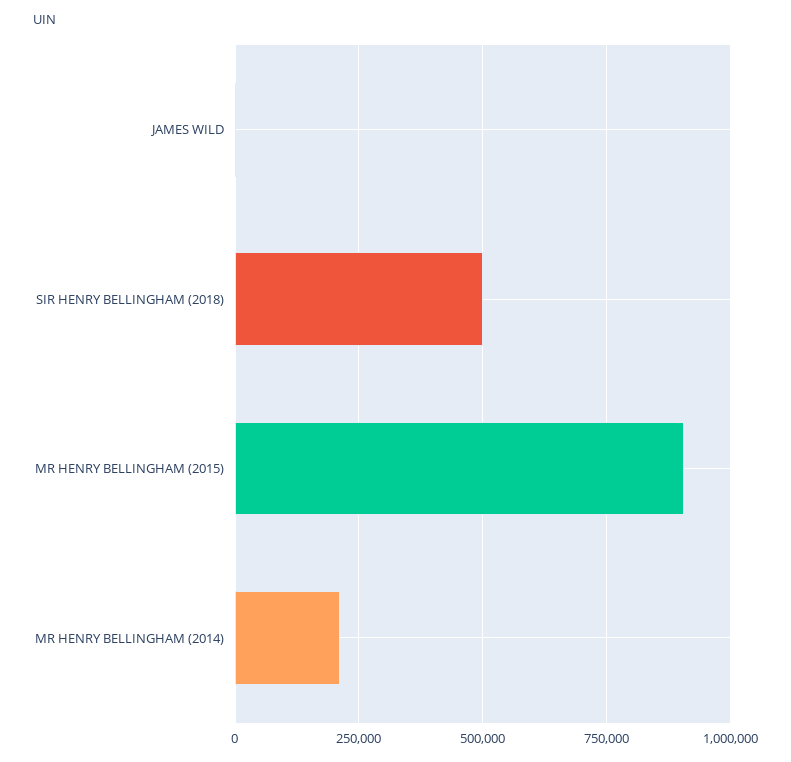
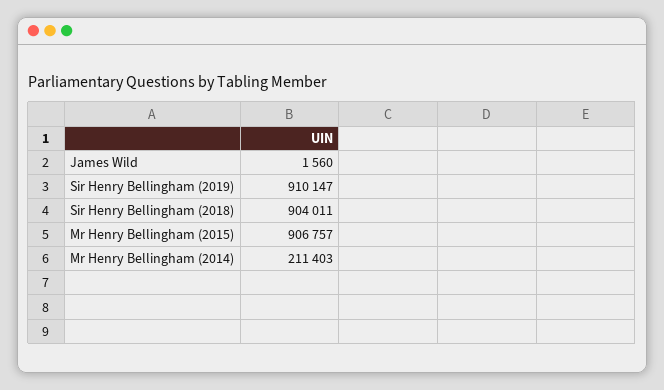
  {
    "JAMES WILD": 1560,
-   "SIR HENRY BELLINGHAM (2018)": 500000,
+   "SIR HENRY BELLINGHAM (2018)": 904011,
    "MR HENRY BELLINGHAM (2015)": 906757,
-   "MR HENRY BELLINGHAM (2014)": 211403
+   "MR HENRY BELLINGHAM (2014)": 211403,
+   "Sir Henry Bellingham (2019)": 910147
  }

